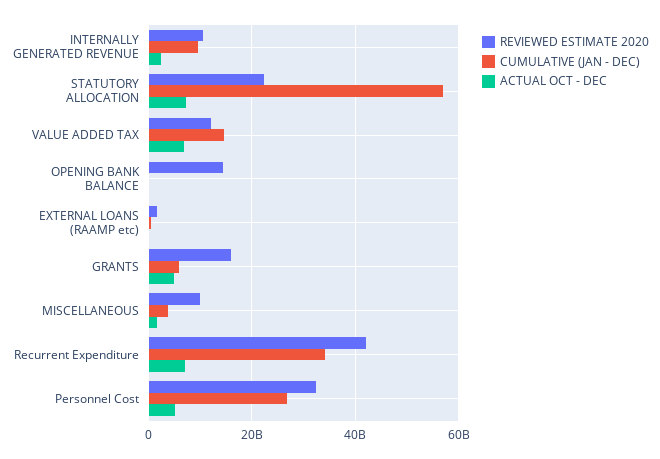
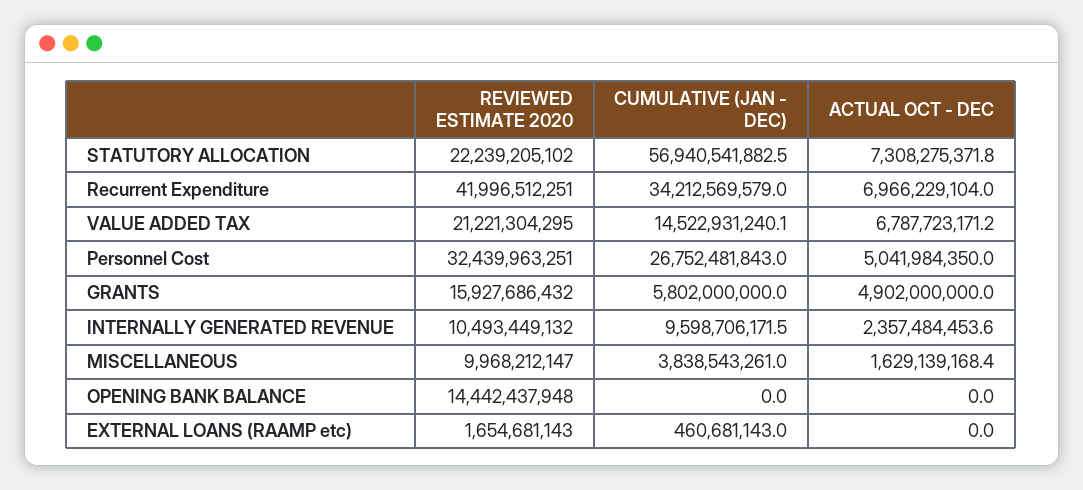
  {
    "REVIEWED ESTIMATE 2020": {
      "INTERNALLY GENERATED REVENUE": 10493449132,
      "STATUTORY ALLOCATION": 22239205102,
-     "VALUE ADDED TAX": 12000000000,
+     "VALUE ADDED TAX": 21221304295,
      "OPENING BANK BALANCE": 14442437948,
      "EXTERNAL LOANS (RAAMP etc)": 1654681143,
      "GRANTS": 15927686432,
      "MISCELLANEOUS": 9968212147,
      "Recurrent Expenditure": 41996512251,
      "Personnel Cost": 32439963251
    },
    "CUMULATIVE (JAN - DEC)": {
      "INTERNALLY GENERATED REVENUE": 9598706171.5,
      "STATUTORY ALLOCATION": 56940541882.5,
      "VALUE ADDED TAX": 14522931240.1,
      "OPENING BANK BALANCE": 0,
      "EXTERNAL LOANS (RAAMP etc)": 460681143,
      "GRANTS": 5802000000,
      "MISCELLANEOUS": 3838543261,
      "Recurrent Expenditure": 34212569579,
      "Personnel Cost": 26752481843
    },
    "ACTUAL OCT - DEC": {
      "INTERNALLY GENERATED REVENUE": 2357484453.6,
      "STATUTORY ALLOCATION": 7308275371.8,
      "VALUE ADDED TAX": 6787723171.2,
      "OPENING BANK BALANCE": 0,
      "EXTERNAL LOANS (RAAMP etc)": 0,
      "GRANTS": 4902000000,
      "MISCELLANEOUS": 1629139168.4,
      "Recurrent Expenditure": 6966229104,
      "Personnel Cost": 5041984350
    }
  }

